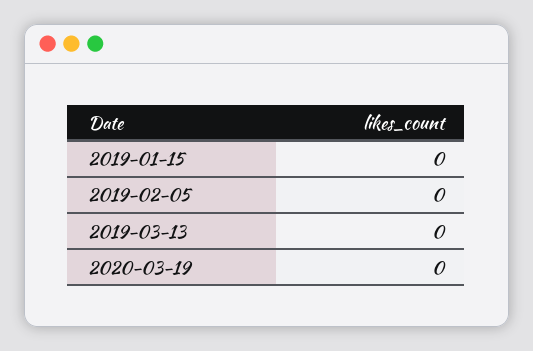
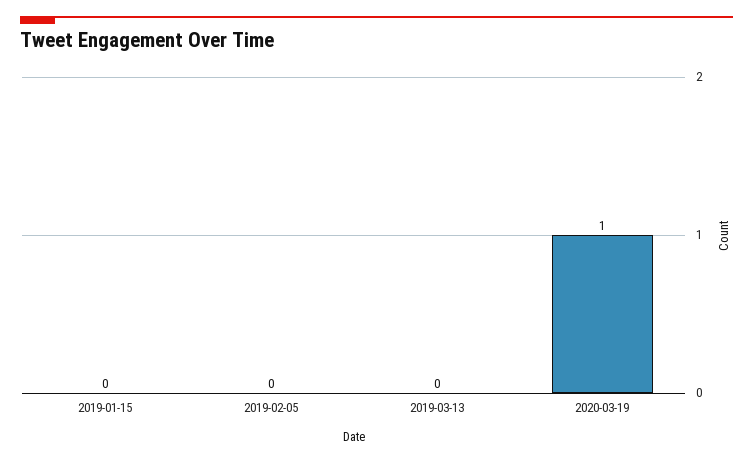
  {
    "2019-01-15": 0,
    "2019-02-05": 0,
    "2019-03-13": 0,
-   "2020-03-19": 0
+   "2020-03-19": 1
  }

